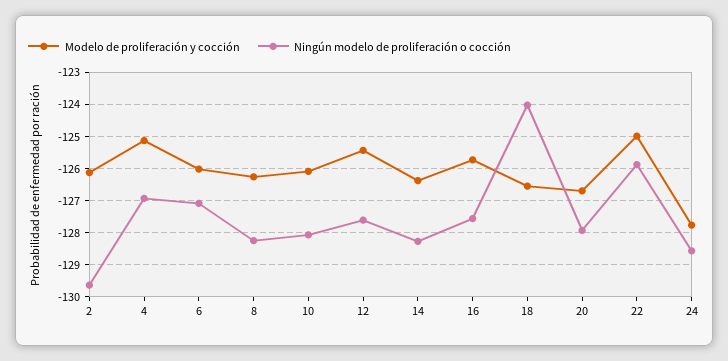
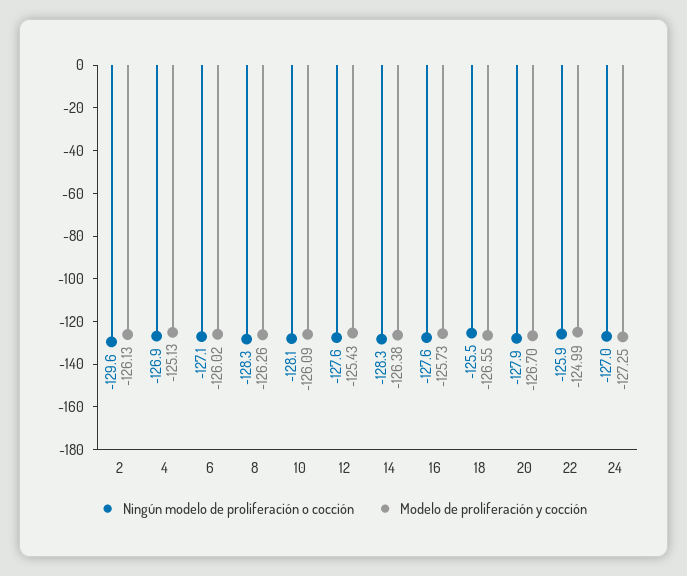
  {
    "Modelo de proliferación y cocción": {
      "2": -126.13,
      "4": -125.13,
      "6": -126.02,
      "8": -126.26,
      "10": -126.09,
      "12": -125.43,
      "14": -126.38,
      "16": -125.73,
      "18": -126.55,
      "20": -126.7,
      "22": -124.99,
-     "24": -127.8
+     "24": -127.25
    },
    "Ningún modelo de proliferación o cocción": {
      "2": -129.6,
      "4": -126.9,
      "6": -127.1,
      "8": -128.3,
      "10": -128.1,
      "12": -127.6,
      "14": -128.3,
      "16": -127.6,
-     "18": -124,
+     "18": -125.5,
      "20": -127.9,
      "22": -125.9,
-     "24": -128.6
+     "24": -127
    }
  }

